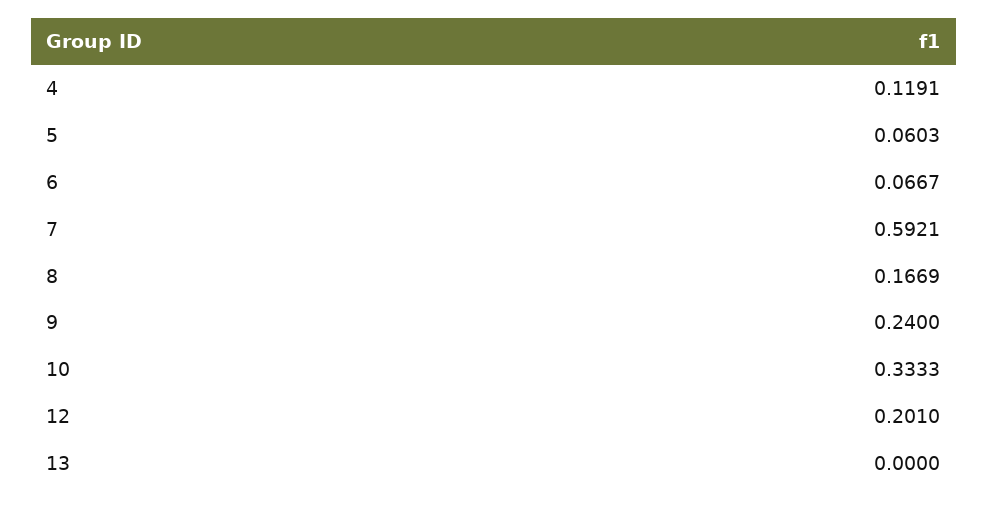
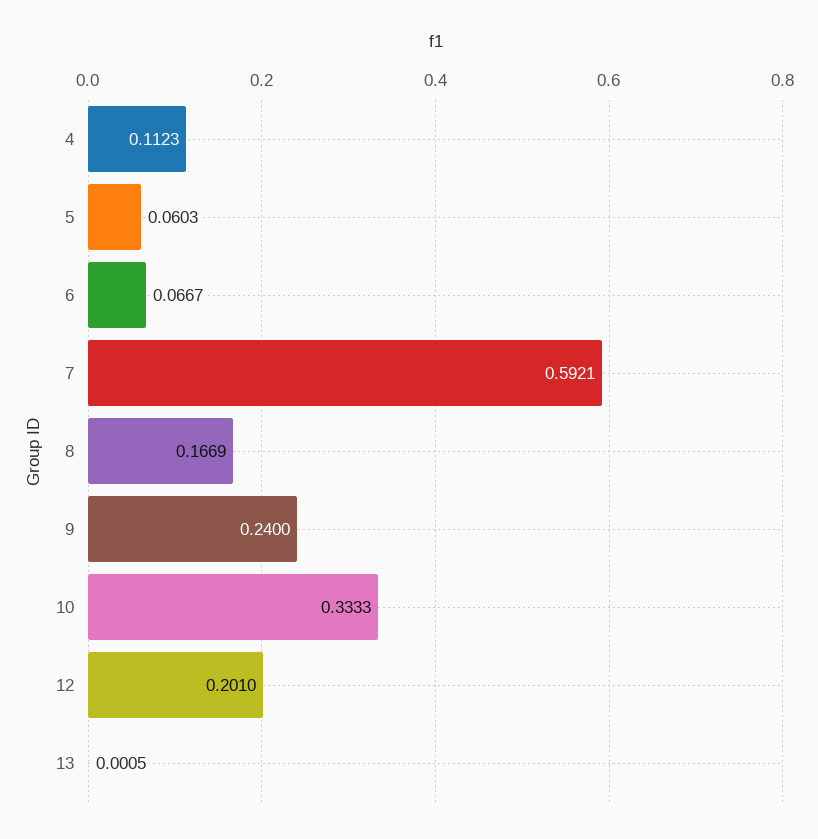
  {
-   "4": 0.1191,
+   "4": 0.1123,
    "5": 0.0603,
    "6": 0.0667,
    "7": 0.5921,
    "8": 0.1669,
    "9": 0.24,
    "10": 0.3333,
    "12": 0.201,
-   "13": 0
+   "13": 0.0005
  }

